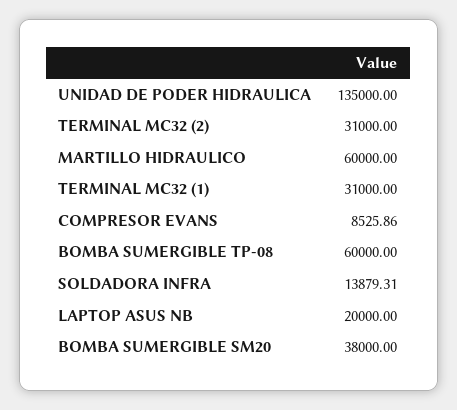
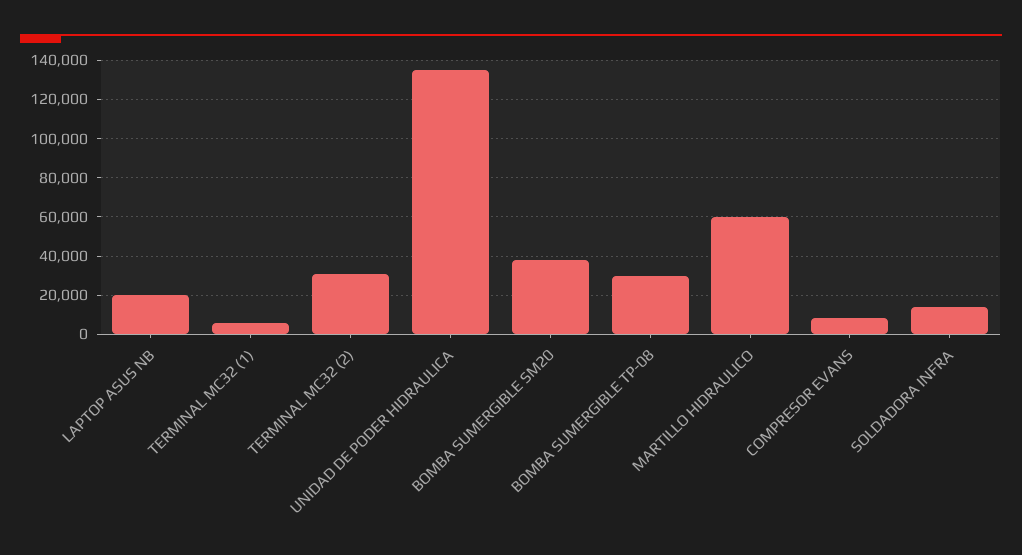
  {
    "UNIDAD DE PODER HIDRAULICA": 135000,
    "TERMINAL MC32 (2)": 31000,
    "MARTILLO HIDRAULICO": 60000,
-   "TERMINAL MC32 (1)": 31000,
+   "TERMINAL MC32 (1)": 5000,
    "COMPRESOR EVANS": 8525.86,
-   "BOMBA SUMERGIBLE TP-08": 60000,
+   "BOMBA SUMERGIBLE TP-08": 30000,
    "SOLDADORA INFRA": 13879.31,
    "LAPTOP ASUS NB": 20000,
    "BOMBA SUMERGIBLE SM20": 38000
  }

